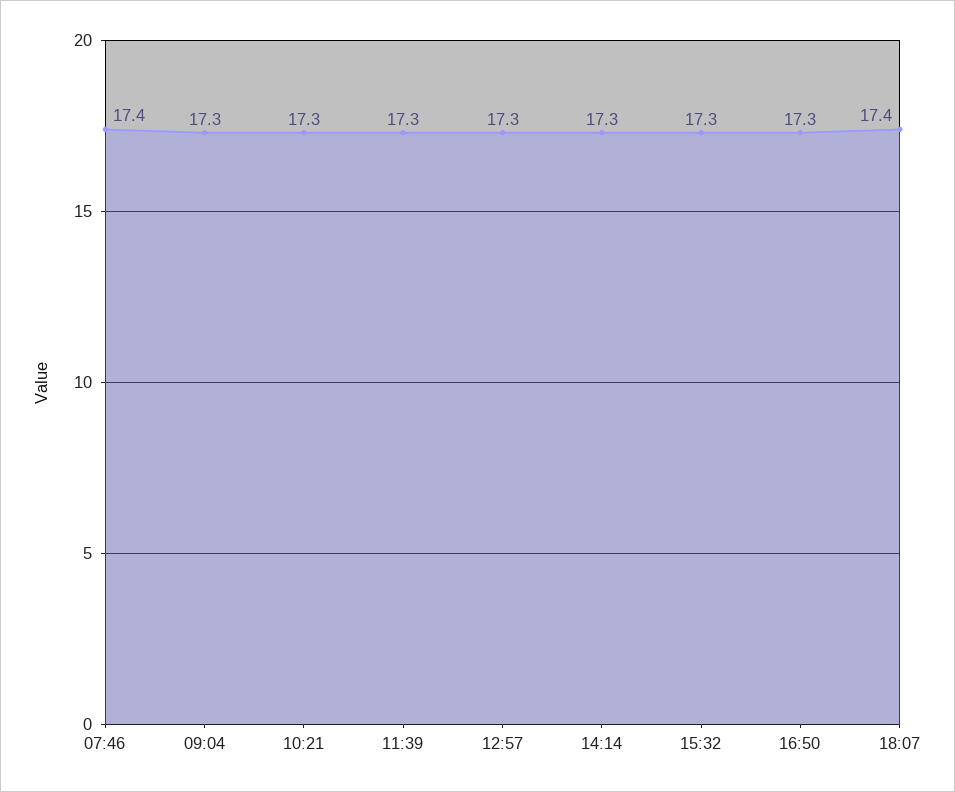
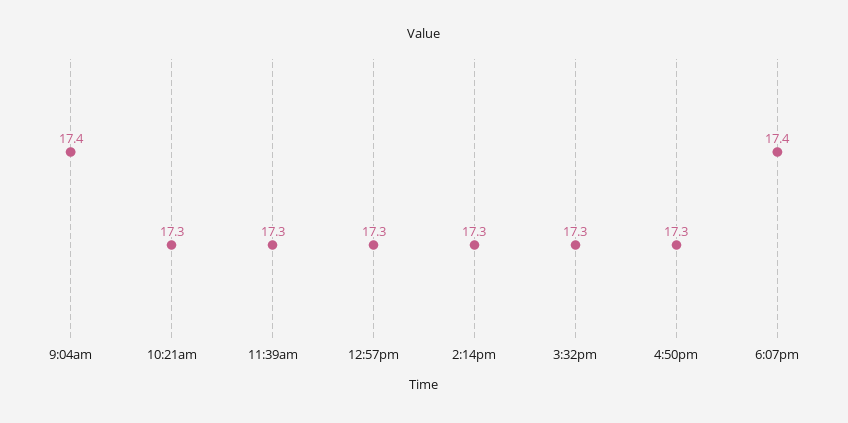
  {
-   "07:46": 17.4,
-   "09:04": 17.3,
+   "09:04": 17.4,
    "10:21": 17.3,
    "11:39": 17.3,
    "12:57": 17.3,
    "14:14": 17.3,
    "15:32": 17.3,
    "16:50": 17.3,
    "18:07": 17.4
  }

